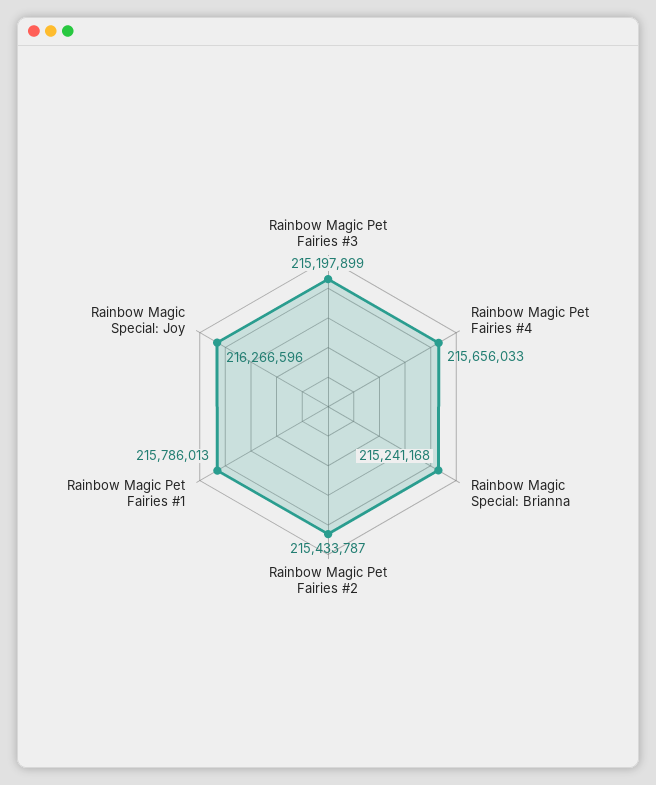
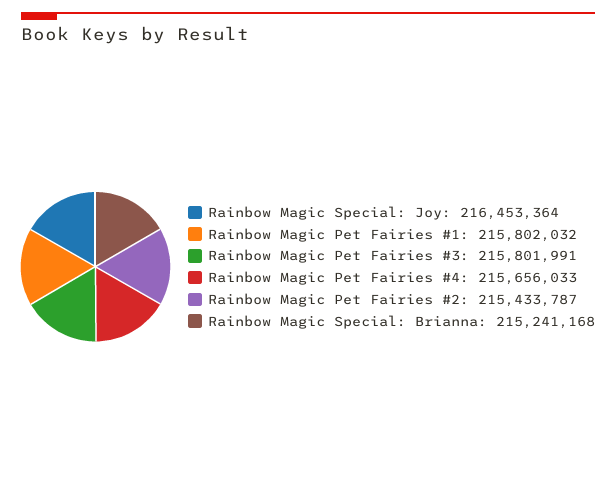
  {
-   "Rainbow Magic Pet Fairies #3": 215197899,
+   "Rainbow Magic Pet Fairies #3": 215801991,
    "Rainbow Magic Pet Fairies #4": 215656033,
    "Rainbow Magic Special: Brianna": 215241168,
    "Rainbow Magic Pet Fairies #2": 215433787,
-   "Rainbow Magic Pet Fairies #1": 215786013,
+   "Rainbow Magic Pet Fairies #1": 215802032,
-   "Rainbow Magic Special: Joy": 216266596
+   "Rainbow Magic Special: Joy": 216453364
  }

